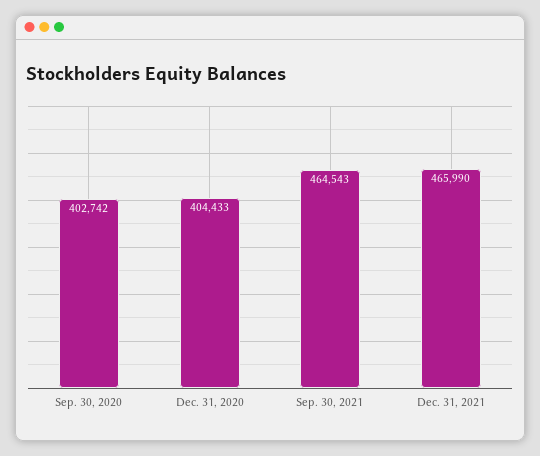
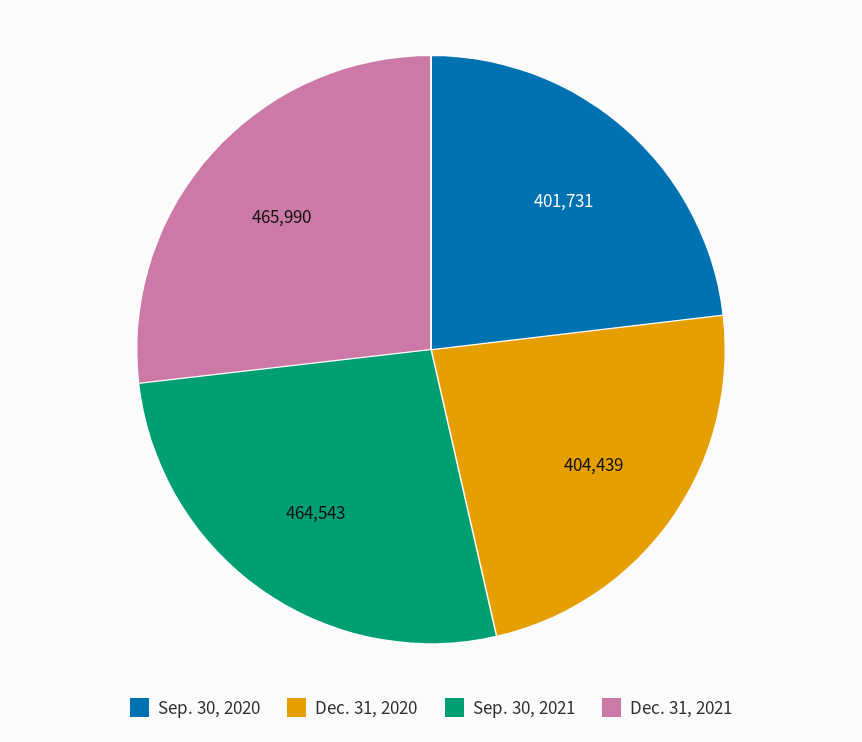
  {
-   "Sep. 30, 2020": 402742,
+   "Sep. 30, 2020": 401731,
-   "Dec. 31, 2020": 404433,
+   "Dec. 31, 2020": 404439,
    "Sep. 30, 2021": 464543,
    "Dec. 31, 2021": 465990
  }

